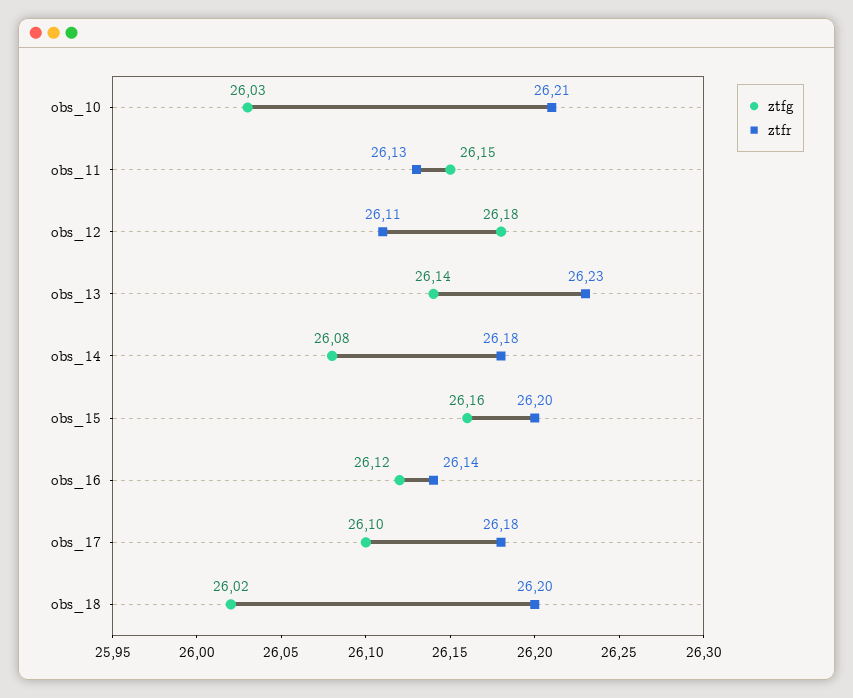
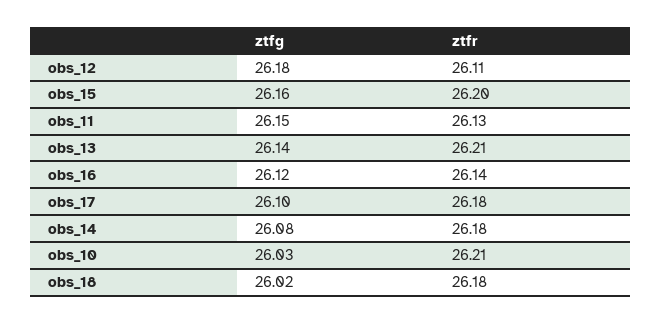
  {
    "ztfg": {
      "obs_10": 26.03,
      "obs_11": 26.15,
      "obs_12": 26.18,
      "obs_13": 26.14,
      "obs_14": 26.08,
      "obs_15": 26.16,
      "obs_16": 26.12,
      "obs_17": 26.1,
      "obs_18": 26.02
    },
    "ztfr": {
      "obs_10": 26.21,
      "obs_11": 26.13,
      "obs_12": 26.11,
-     "obs_13": 26.23,
+     "obs_13": 26.21,
      "obs_14": 26.18,
      "obs_15": 26.2,
      "obs_16": 26.14,
      "obs_17": 26.18,
-     "obs_18": 26.2
+     "obs_18": 26.18
    }
  }

